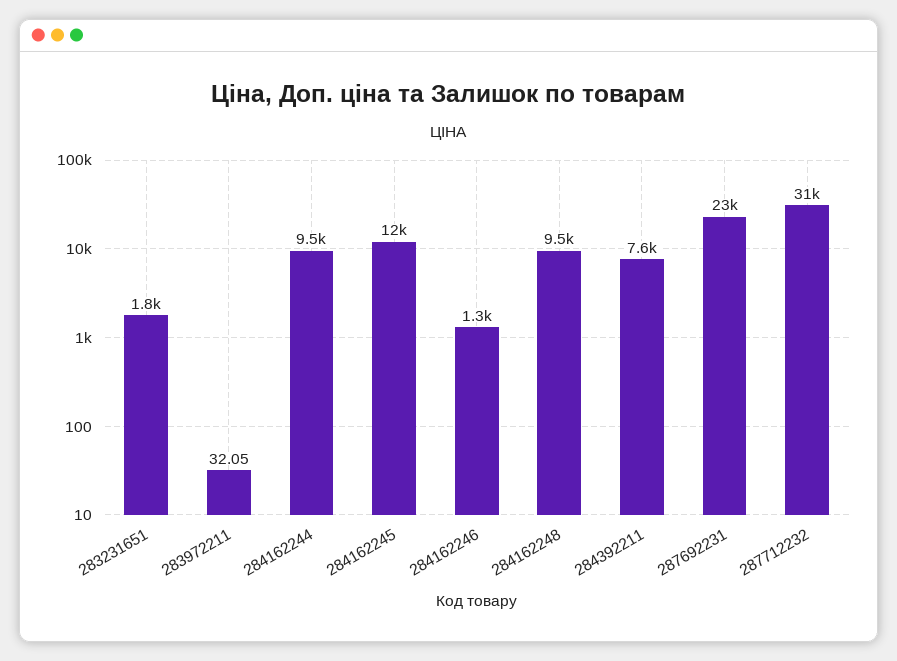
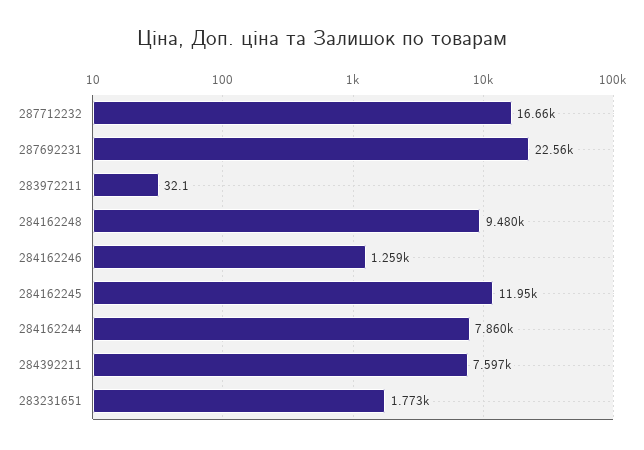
  {
    "283231651": 1773,
    "283972211": 32.05,
-   "284162244": 9500,
+   "284162244": 7860,
    "284162245": 11950,
    "284162246": 1259,
    "284162248": 9480,
    "284392211": 7597,
    "287692231": 22560,
-   "287712232": 31000
+   "287712232": 16660
  }

